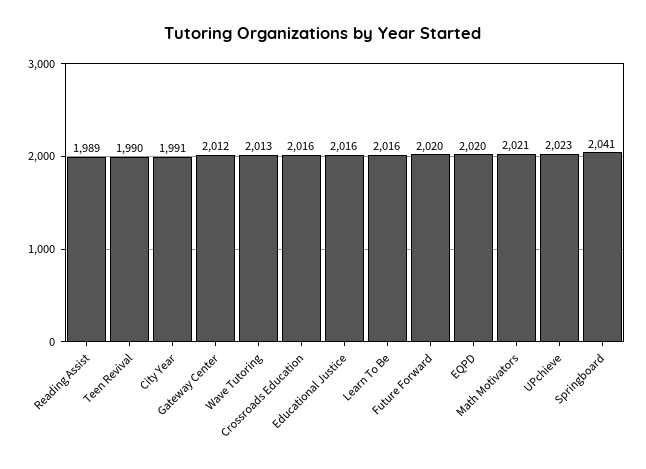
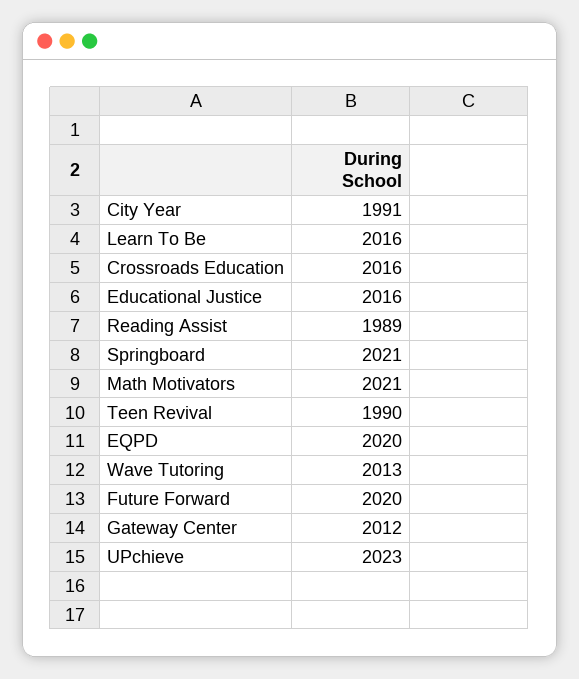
  {
    "Reading Assist": 1989,
    "Teen Revival": 1990,
    "City Year": 1991,
    "Gateway Center": 2012,
    "Wave Tutoring": 2013,
    "Crossroads Education": 2016,
    "Educational Justice": 2016,
    "Learn To Be": 2016,
    "Future Forward": 2020,
    "EQPD": 2020,
    "Math Motivators": 2021,
    "UPchieve": 2023,
-   "Springboard": 2041
+   "Springboard": 2021
  }

